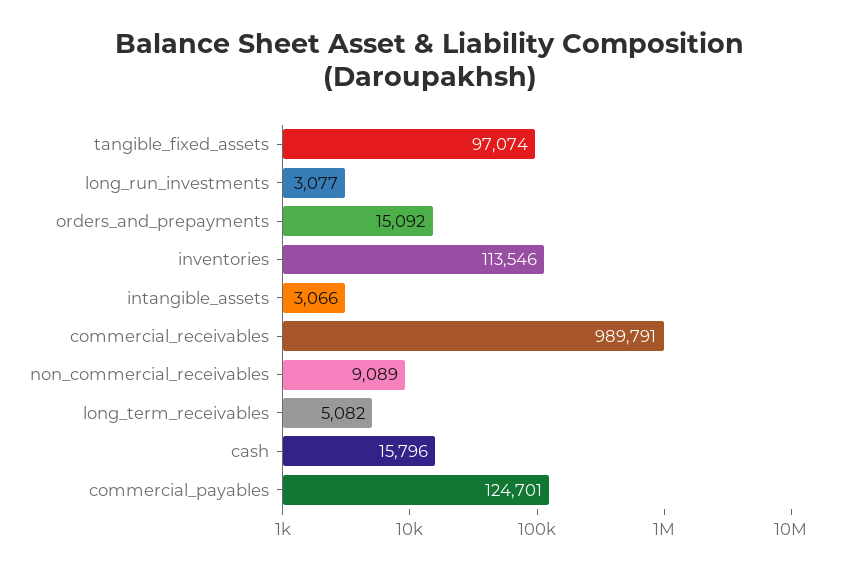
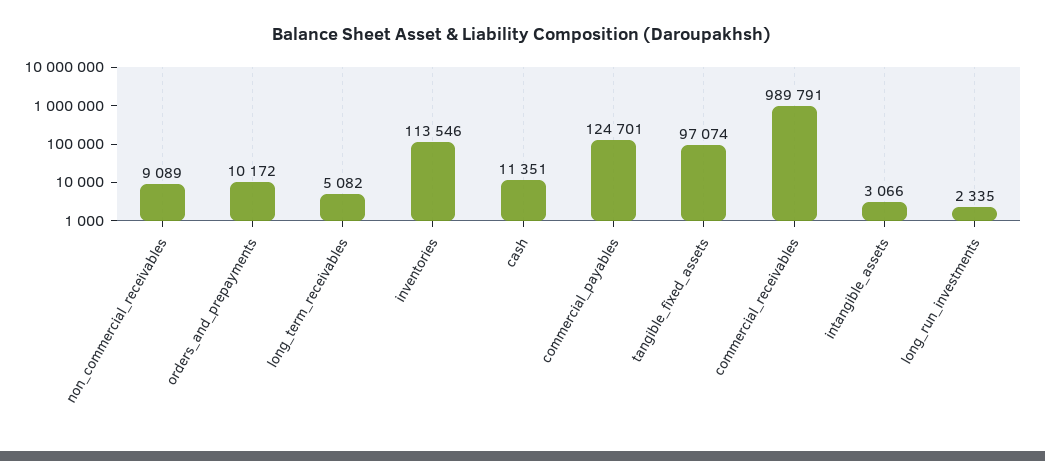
  {
    "tangible_fixed_assets": 97074,
-   "long_run_investments": 3077,
+   "long_run_investments": 2335,
-   "orders_and_prepayments": 15092,
+   "orders_and_prepayments": 10172,
    "inventories": 113546,
    "intangible_assets": 3066,
    "commercial_receivables": 989791,
    "non_commercial_receivables": 9089,
    "long_term_receivables": 5082,
-   "cash": 15796,
+   "cash": 11351,
    "commercial_payables": 124701
  }

